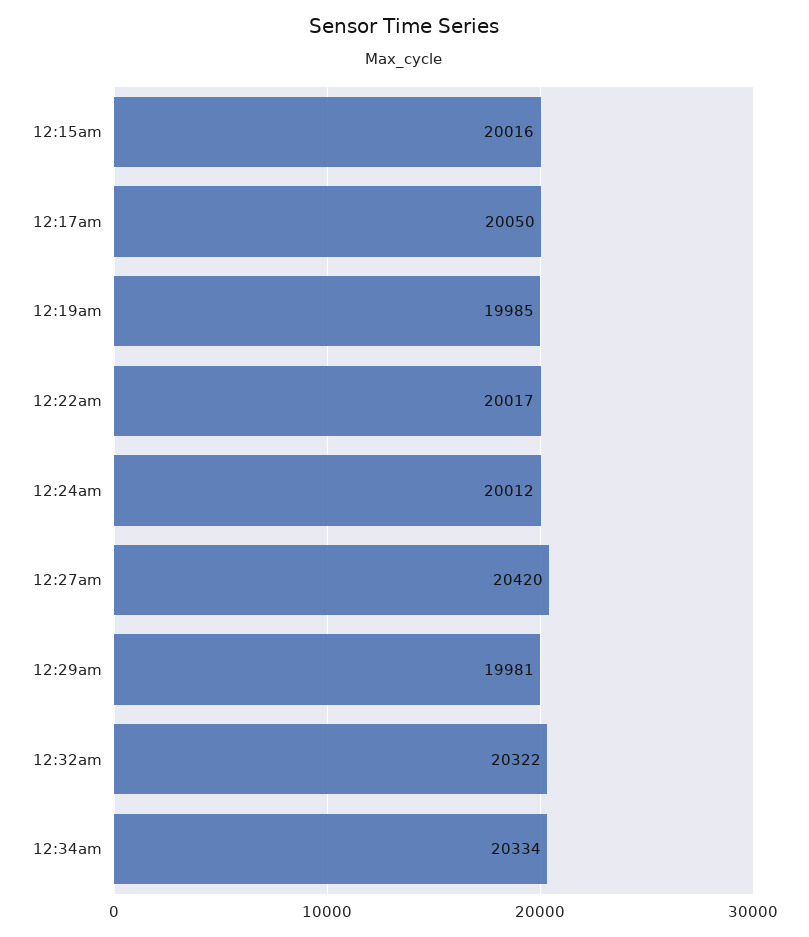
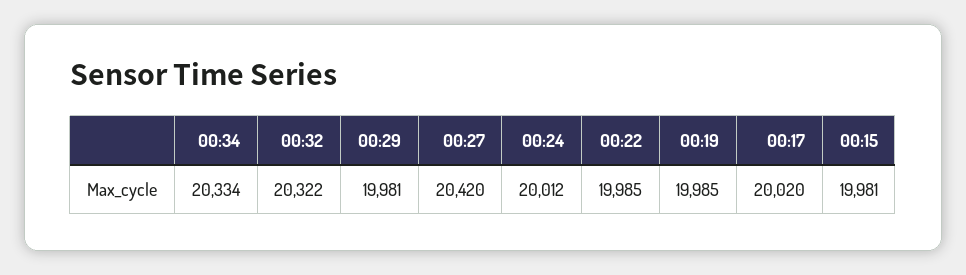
  {
-   "12:15am": 20016,
+   "12:15am": 19981,
-   "12:17am": 20050,
+   "12:17am": 20020,
    "12:19am": 19985,
-   "12:22am": 20017,
+   "12:22am": 19985,
    "12:24am": 20012,
    "12:27am": 20420,
    "12:29am": 19981,
    "12:32am": 20322,
    "12:34am": 20334
  }

